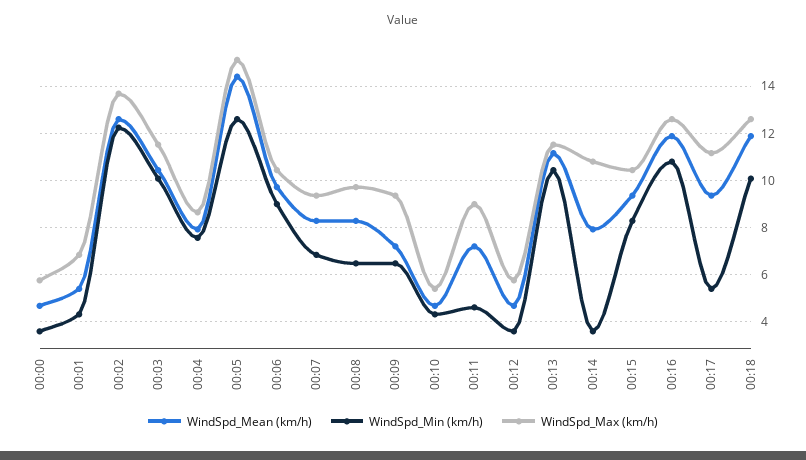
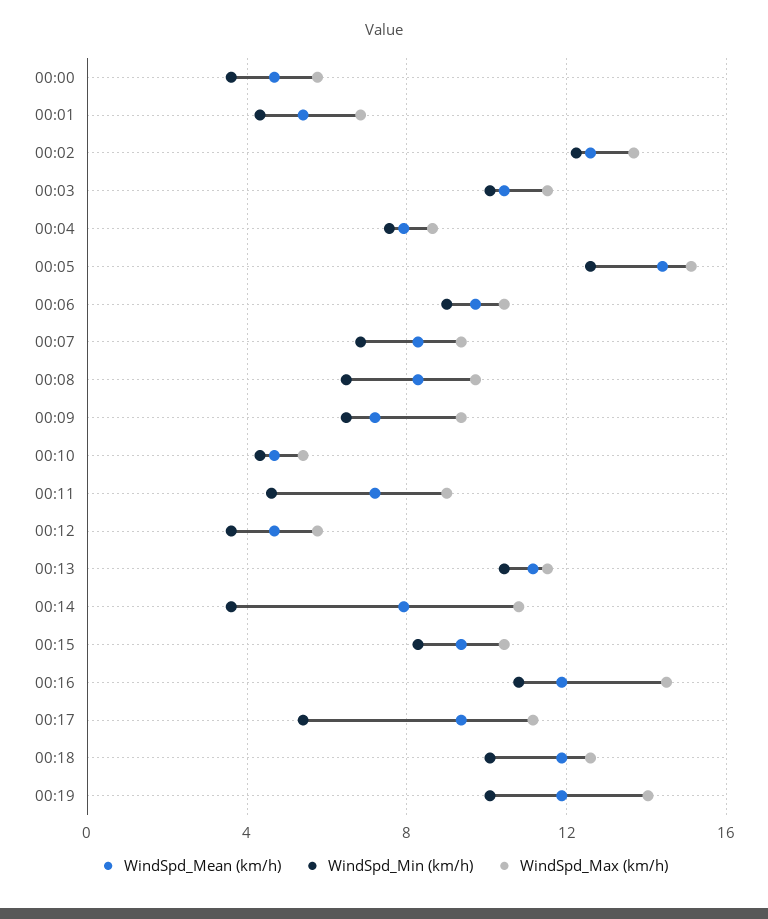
  {
    "WindSpd_Mean (km/h)": {
      "00:00": 4.5,
      "00:01": 5.5,
      "00:02": 12.5,
      "00:03": 10.5,
      "00:04": 8,
      "00:05": 14.5,
      "00:06": 9.5,
      "00:07": 8.5,
      "00:08": 8.5,
      "00:09": 7,
      "00:10": 4.5,
      "00:11": 7,
      "00:12": 4.5,
      "00:13": 11,
      "00:14": 8,
      "00:15": 9.5,
      "00:16": 12,
      "00:17": 9.5,
-     "00:18": 12
+     "00:18": 12,
+     "00:19": 12
    },
    "WindSpd_Min (km/h)": {
      "00:00": 3.5,
      "00:01": 4.5,
      "00:02": 12,
      "00:03": 10,
      "00:04": 7.5,
      "00:05": 12.5,
      "00:06": 9,
      "00:07": 7,
      "00:08": 6.5,
      "00:09": 6.5,
      "00:10": 4.5,
      "00:11": 4.5,
      "00:12": 3.5,
      "00:13": 10.5,
      "00:14": 3.5,
      "00:15": 8.5,
      "00:16": 11,
      "00:17": 5.5,
-     "00:18": 10
+     "00:18": 10,
+     "00:19": 10
    },
    "WindSpd_Max (km/h)": {
      "00:00": 6,
      "00:01": 7,
      "00:02": 13.5,
      "00:03": 11.5,
      "00:04": 8.5,
      "00:05": 15,
      "00:06": 10.5,
      "00:07": 9.5,
      "00:08": 9.5,
      "00:09": 9.5,
      "00:10": 5.5,
      "00:11": 9,
      "00:12": 6,
      "00:13": 11.5,
      "00:14": 11,
      "00:15": 10.5,
-     "00:16": 12.5,
+     "00:16": 14.5,
      "00:17": 11,
-     "00:18": 12.5
+     "00:18": 12.5,
+     "00:19": 14
    }
  }

